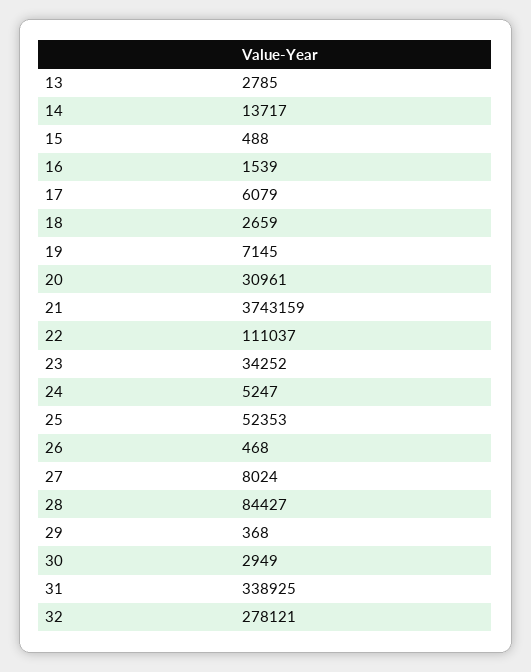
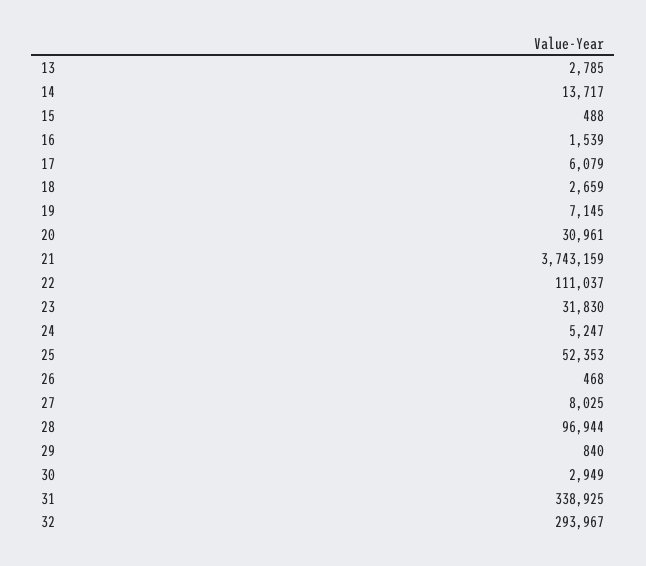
  {
    "13": 2785,
    "14": 13717,
    "15": 488,
    "16": 1539,
    "17": 6079,
    "18": 2659,
    "19": 7145,
    "20": 30961,
    "21": 3743159,
    "22": 111037,
-   "23": 34252,
+   "23": 31830,
    "24": 5247,
    "25": 52353,
    "26": 468,
-   "27": 8024,
+   "27": 8025,
-   "28": 84427,
+   "28": 96944,
-   "29": 368,
+   "29": 840,
    "30": 2949,
    "31": 338925,
-   "32": 278121
+   "32": 293967
  }

